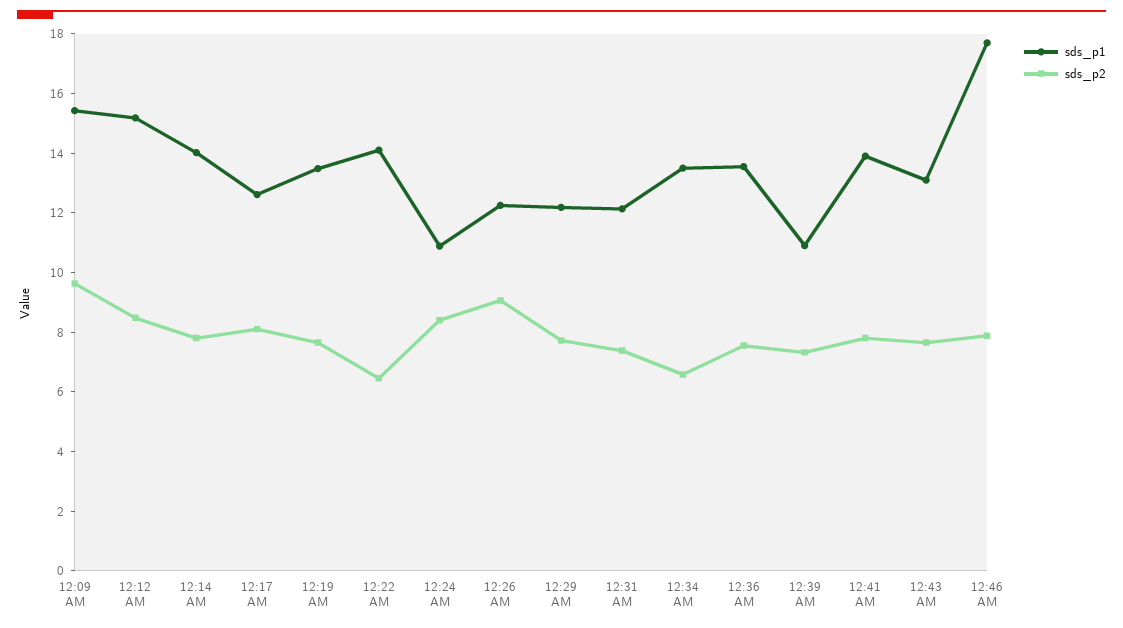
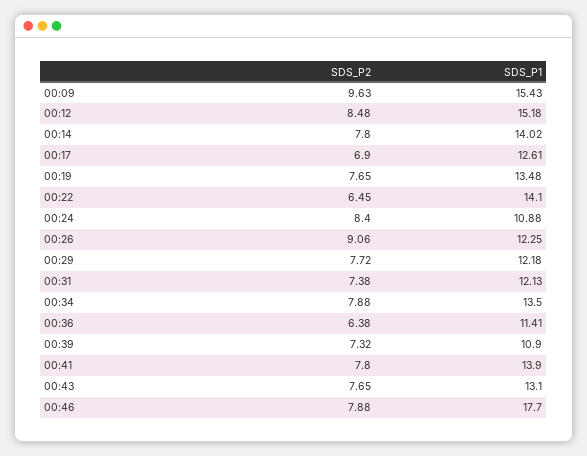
  {
    "sds_p1": {
      "12:09 AM": 15.43,
      "12:12 AM": 15.18,
      "12:14 AM": 14.02,
      "12:17 AM": 12.61,
      "12:19 AM": 13.48,
      "12:22 AM": 14.1,
      "12:24 AM": 10.88,
      "12:26 AM": 12.25,
      "12:29 AM": 12.18,
      "12:31 AM": 12.13,
      "12:34 AM": 13.5,
-     "12:36 AM": 13.5,
+     "12:36 AM": 11.41,
      "12:39 AM": 10.9,
      "12:41 AM": 13.9,
      "12:43 AM": 13.1,
      "12:46 AM": 17.7
    },
    "sds_p2": {
      "12:09 AM": 9.63,
      "12:12 AM": 8.48,
      "12:14 AM": 7.8,
-     "12:17 AM": 8,
+     "12:17 AM": 6.9,
      "12:19 AM": 7.65,
      "12:22 AM": 6.45,
      "12:24 AM": 8.4,
      "12:26 AM": 9.06,
      "12:29 AM": 7.72,
      "12:31 AM": 7.38,
-     "12:34 AM": 6.5,
+     "12:34 AM": 7.88,
-     "12:36 AM": 7.5,
+     "12:36 AM": 6.38,
      "12:39 AM": 7.32,
      "12:41 AM": 7.8,
      "12:43 AM": 7.65,
      "12:46 AM": 7.88
    }
  }

